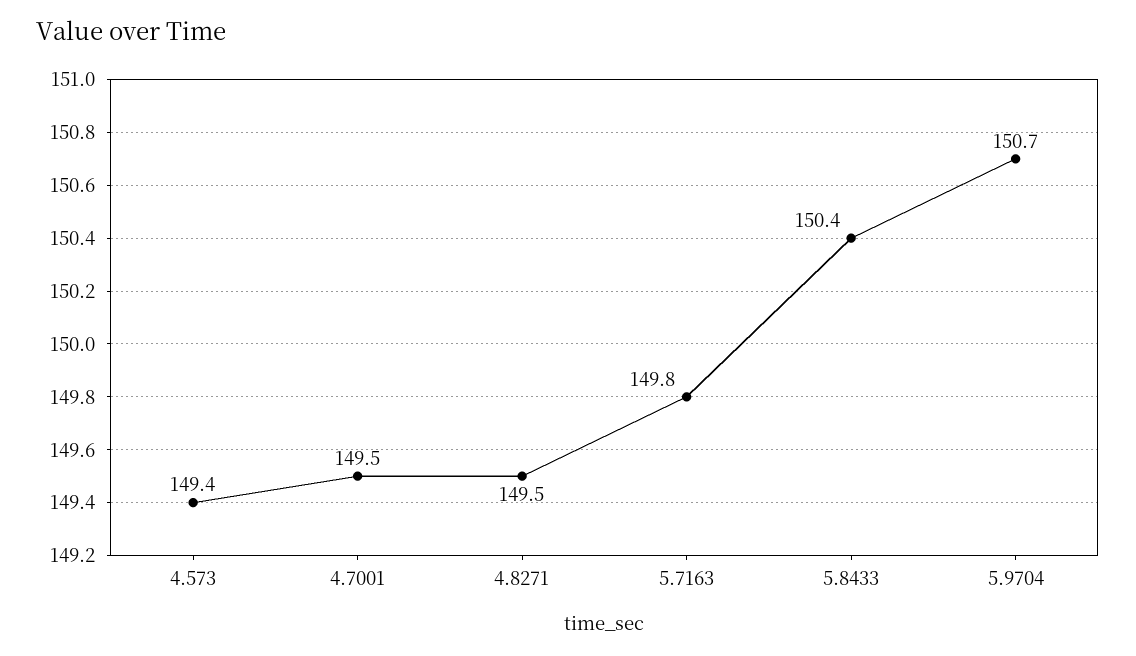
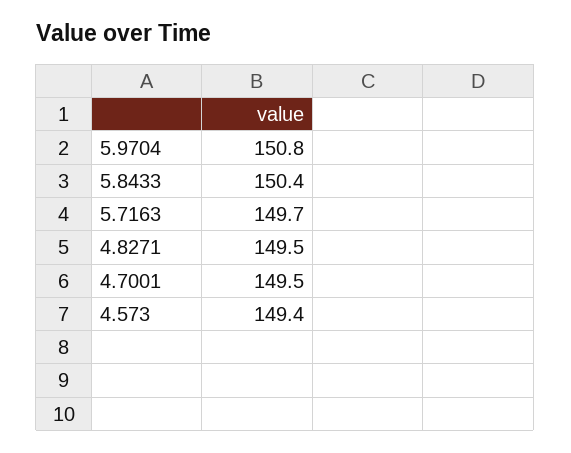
  {
    "4.573": 149.4,
    "4.7001": 149.5,
    "4.8271": 149.5,
-   "5.7163": 149.8,
+   "5.7163": 149.7,
    "5.8433": 150.4,
-   "5.9704": 150.7
+   "5.9704": 150.8
  }

